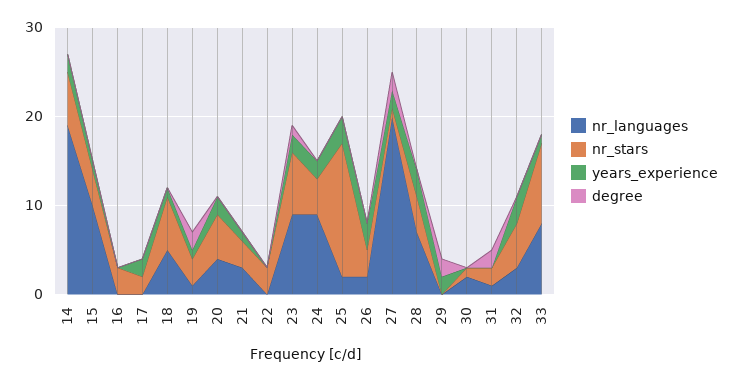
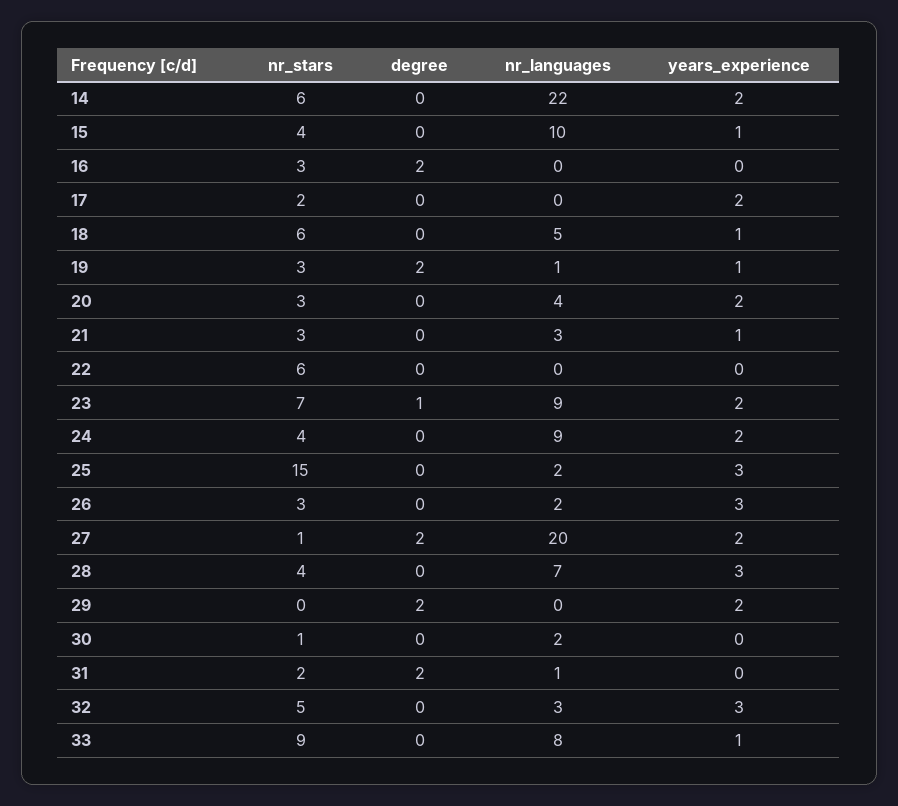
  {
    "nr_languages": {
-     "14": 19,
+     "14": 22,
      "15": 10,
      "16": 0,
      "17": 0,
      "18": 5,
      "19": 1,
      "20": 4,
      "21": 3,
      "22": 0,
      "23": 9,
      "24": 9,
      "25": 2,
      "26": 2,
      "27": 20,
      "28": 7,
      "29": 0,
      "30": 2,
      "31": 1,
      "32": 3,
      "33": 8
    },
    "nr_stars": {
      "14": 6,
      "15": 4,
      "16": 3,
      "17": 2,
      "18": 6,
      "19": 3,
-     "20": 5,
+     "20": 3,
      "21": 3,
-     "22": 3,
+     "22": 6,
      "23": 7,
      "24": 4,
      "25": 15,
      "26": 3,
      "27": 1,
      "28": 4,
      "29": 0,
      "30": 1,
      "31": 2,
      "32": 5,
      "33": 9
    },
    "years_experience": {
      "14": 2,
      "15": 1,
      "16": 0,
      "17": 2,
      "18": 1,
      "19": 1,
      "20": 2,
      "21": 1,
      "22": 0,
      "23": 2,
      "24": 2,
      "25": 3,
      "26": 3,
      "27": 2,
      "28": 3,
      "29": 2,
      "30": 0,
      "31": 0,
      "32": 3,
      "33": 1
    },
    "degree": {
      "14": 0,
      "15": 0,
-     "16": 0,
+     "16": 2,
      "17": 0,
      "18": 0,
      "19": 2,
      "20": 0,
      "21": 0,
      "22": 0,
      "23": 1,
      "24": 0,
      "25": 0,
      "26": 0,
      "27": 2,
      "28": 0,
      "29": 2,
      "30": 0,
      "31": 2,
      "32": 0,
      "33": 0
    }
  }

